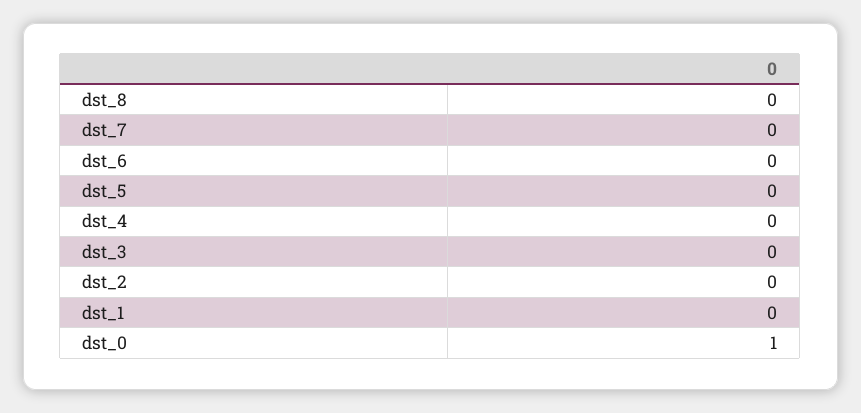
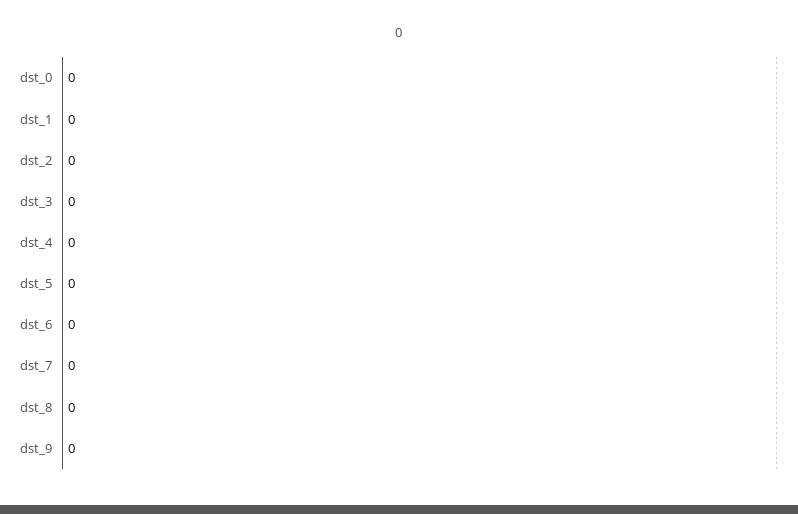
  {
    "dst_8": 0,
    "dst_7": 0,
    "dst_6": 0,
    "dst_5": 0,
    "dst_4": 0,
    "dst_3": 0,
    "dst_2": 0,
    "dst_1": 0,
-   "dst_0": 1
+   "dst_0": 0,
+   "dst_9": 0
  }

